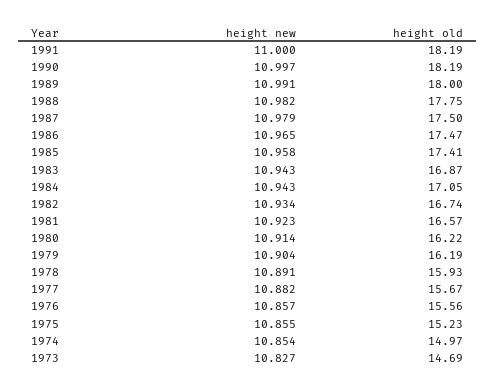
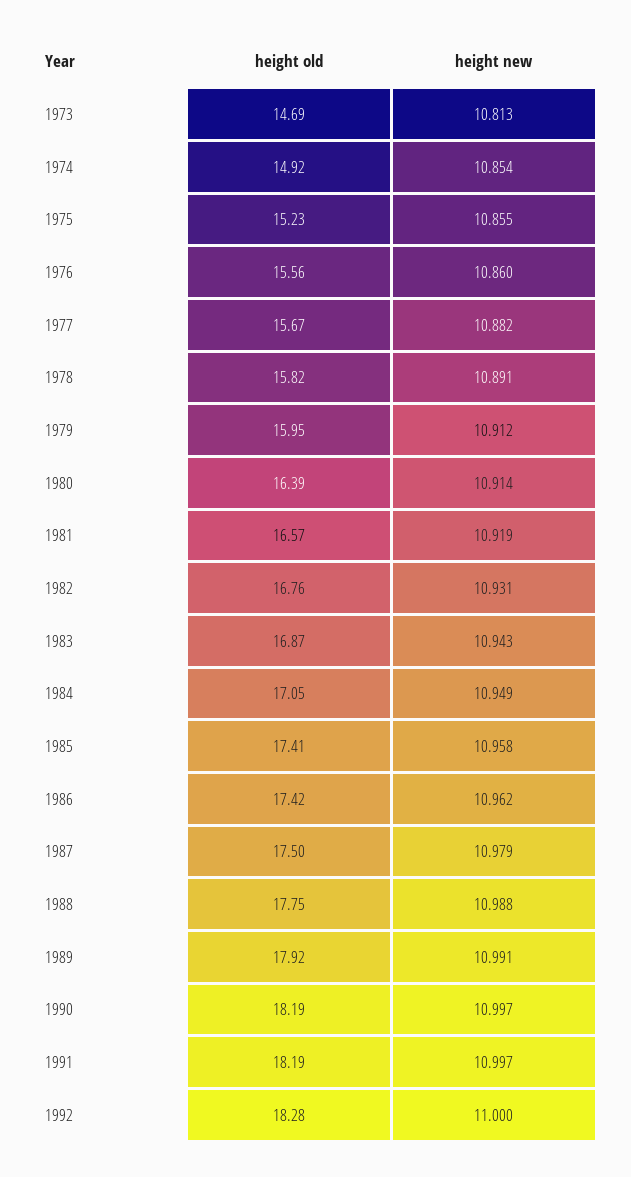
  {
    "height new": {
-     "1991": 11,
+     "1991": 10.997,
      "1990": 10.997,
      "1989": 10.991,
-     "1988": 10.982,
+     "1988": 10.988,
      "1987": 10.979,
-     "1986": 10.965,
+     "1986": 10.962,
      "1985": 10.958,
      "1983": 10.943,
-     "1984": 10.943,
+     "1984": 10.949,
-     "1982": 10.934,
+     "1982": 10.931,
-     "1981": 10.923,
+     "1981": 10.919,
      "1980": 10.914,
-     "1979": 10.904,
+     "1979": 10.912,
      "1978": 10.891,
      "1977": 10.882,
-     "1976": 10.857,
+     "1976": 10.86,
      "1975": 10.855,
      "1974": 10.854,
-     "1973": 10.827
+     "1973": 10.813,
+     "1992": 11
    },
    "height old": {
      "1991": 18.19,
      "1990": 18.19,
-     "1989": 18,
+     "1989": 17.92,
      "1988": 17.75,
      "1987": 17.5,
-     "1986": 17.47,
+     "1986": 17.42,
      "1985": 17.41,
      "1983": 16.87,
      "1984": 17.05,
-     "1982": 16.74,
+     "1982": 16.76,
      "1981": 16.57,
-     "1980": 16.22,
+     "1980": 16.39,
-     "1979": 16.19,
+     "1979": 15.95,
-     "1978": 15.93,
+     "1978": 15.82,
      "1977": 15.67,
      "1976": 15.56,
      "1975": 15.23,
-     "1974": 14.97,
+     "1974": 14.92,
-     "1973": 14.69
+     "1973": 14.69,
+     "1992": 18.28
    }
  }

